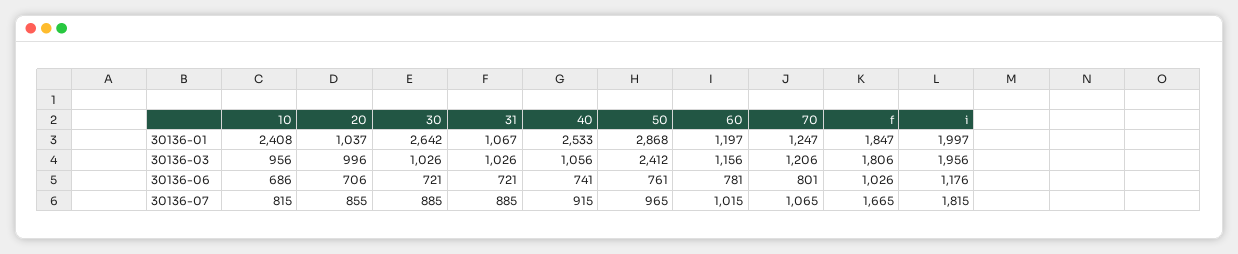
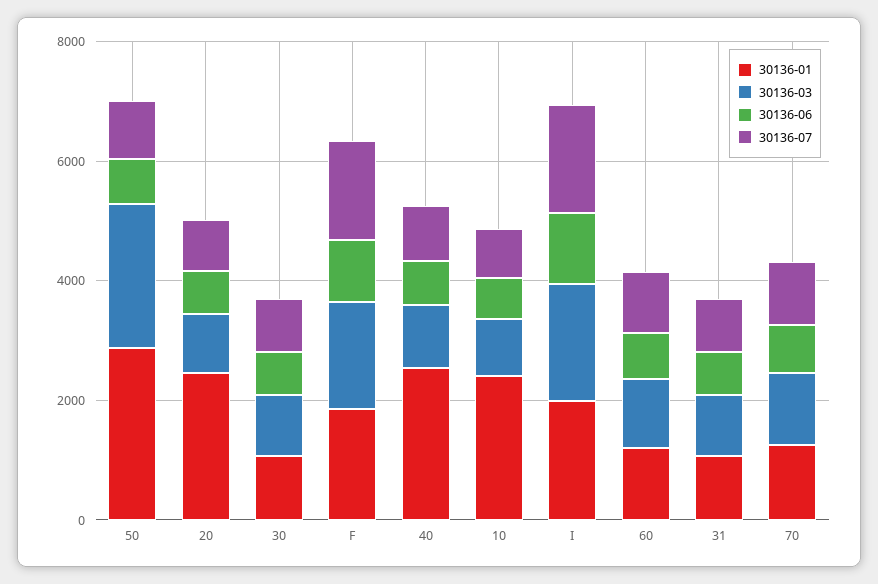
  {
    "30136-01": {
      "10": 2408,
-     "20": 1037,
+     "20": 2500,
-     "30": 2642,
+     "30": 1000,
      "31": 1067,
      "40": 2533,
      "50": 2868,
      "60": 1197,
      "70": 1247,
      "f": 1847,
      "i": 1997
    },
    "30136-03": {
      "10": 956,
      "20": 996,
      "30": 1026,
      "31": 1026,
      "40": 1056,
      "50": 2412,
      "60": 1156,
      "70": 1206,
      "f": 1806,
      "i": 1956
    },
    "30136-06": {
      "10": 686,
      "20": 706,
      "30": 721,
      "31": 721,
      "40": 741,
      "50": 761,
      "60": 781,
      "70": 801,
      "f": 1026,
      "i": 1176
    },
    "30136-07": {
      "10": 815,
      "20": 855,
      "30": 885,
      "31": 885,
      "40": 915,
      "50": 965,
      "60": 1015,
      "70": 1065,
      "f": 1665,
      "i": 1815
    }
  }

